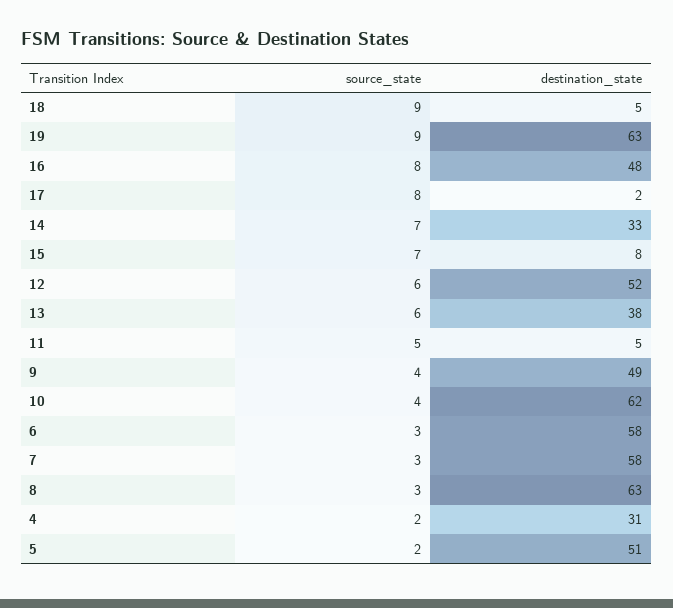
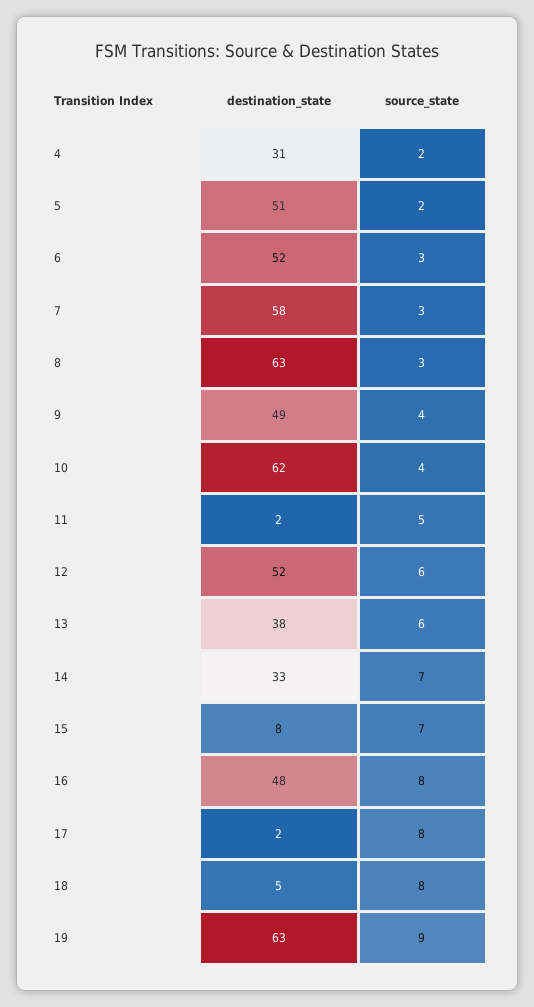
  {
    "source_state": {
-     "18": 9,
+     "18": 8,
      "19": 9,
      "16": 8,
      "17": 8,
      "14": 7,
      "15": 7,
      "12": 6,
      "13": 6,
      "11": 5,
      "9": 4,
      "10": 4,
      "6": 3,
      "7": 3,
      "8": 3,
      "4": 2,
      "5": 2
    },
    "destination_state": {
      "18": 5,
      "19": 63,
      "16": 48,
      "17": 2,
      "14": 33,
      "15": 8,
      "12": 52,
      "13": 38,
-     "11": 5,
+     "11": 2,
      "9": 49,
      "10": 62,
-     "6": 58,
+     "6": 52,
      "7": 58,
      "8": 63,
      "4": 31,
      "5": 51
    }
  }

